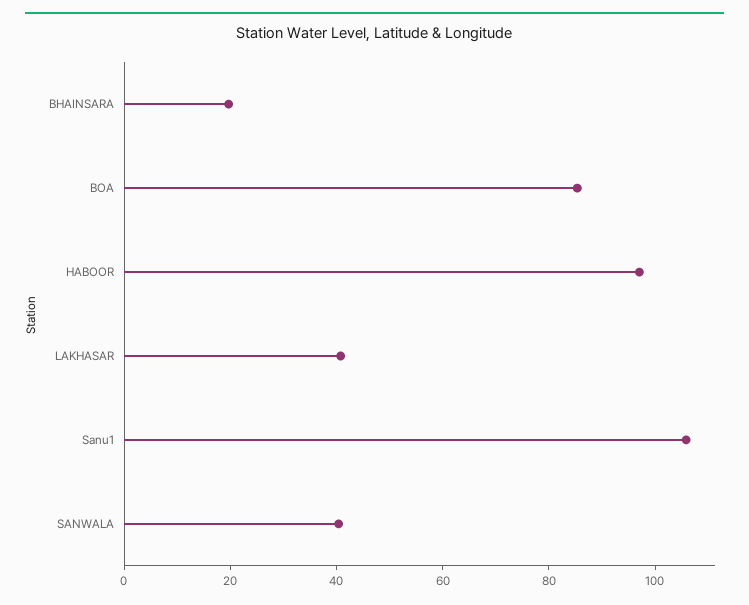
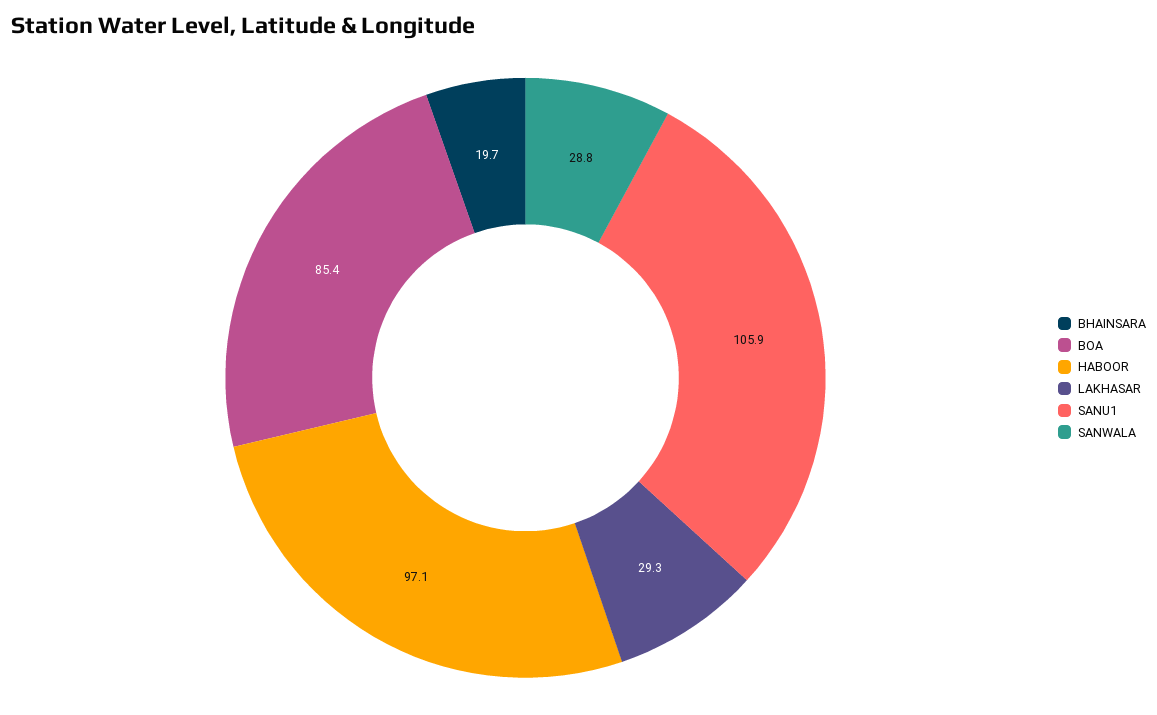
  {
    "BHAINSARA": 19.7,
    "BOA": 85.4,
    "HABOOR": 97.1,
-   "LAKHASAR": 40,
+   "LAKHASAR": 29.3,
    "Sanu1": 105.9,
-   "SANWALA": 40
+   "SANWALA": 28.8
  }

